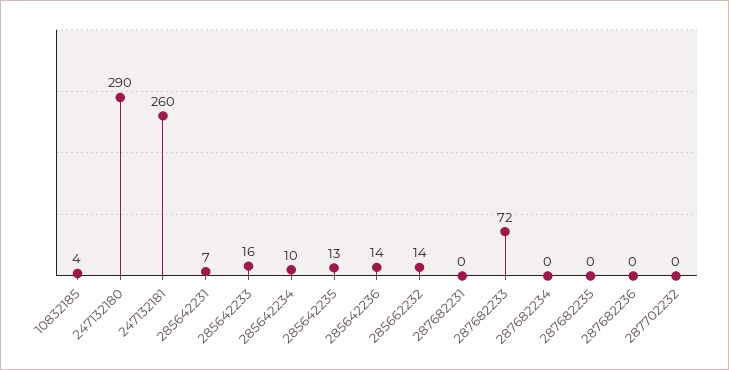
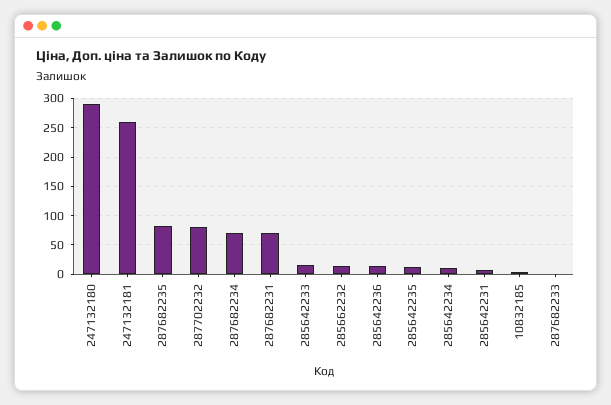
  {
    "10832185": 4,
    "247132180": 290,
    "247132181": 260,
    "285642231": 7,
    "285642233": 16,
    "285642234": 10,
    "285642235": 13,
    "285642236": 14,
    "285662232": 14,
-   "287682231": 0,
+   "287682231": 75,
-   "287682233": 72,
+   "287682233": 0,
-   "287682234": 0,
+   "287682234": 75,
-   "287682235": 0,
+   "287682235": 75,
-   "287682236": 0,
-   "287702232": 0
+   "287702232": 75
  }

